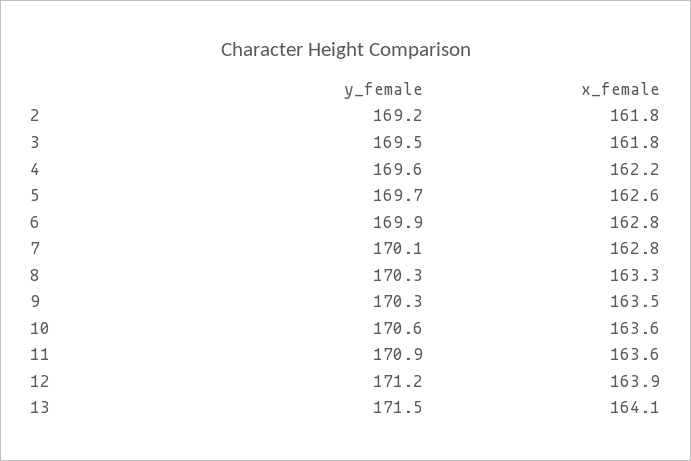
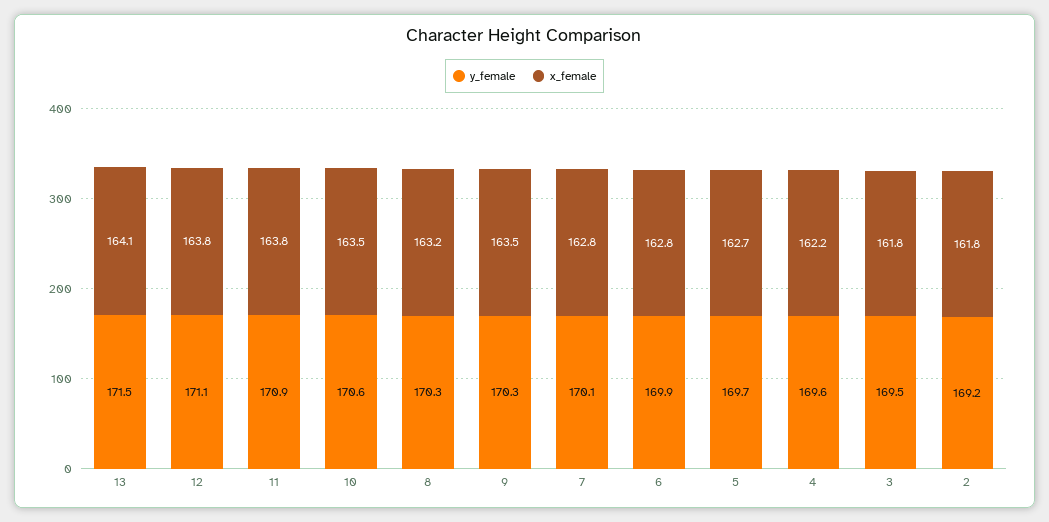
  {
    "y_female": {
      "2": 169.2,
      "3": 169.5,
      "4": 169.6,
      "5": 169.7,
      "6": 169.9,
      "7": 170.1,
      "8": 170.3,
      "9": 170.3,
      "10": 170.6,
      "11": 170.9,
-     "12": 171.2,
+     "12": 171.1,
      "13": 171.5
    },
    "x_female": {
      "2": 161.8,
      "3": 161.8,
      "4": 162.2,
-     "5": 162.6,
+     "5": 162.7,
      "6": 162.8,
      "7": 162.8,
-     "8": 163.3,
+     "8": 163.2,
      "9": 163.5,
-     "10": 163.6,
+     "10": 163.5,
-     "11": 163.6,
+     "11": 163.8,
-     "12": 163.9,
+     "12": 163.8,
      "13": 164.1
    }
  }

